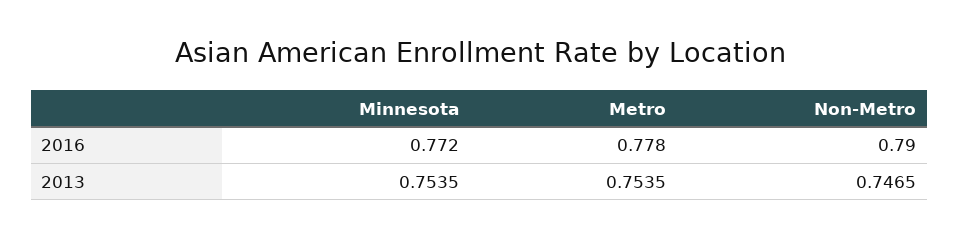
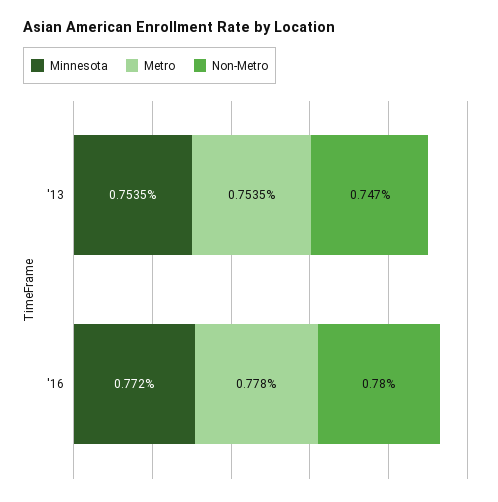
  {
    "Minnesota": {
      "2016": 0.772,
      "2013": 0.7535
    },
    "Metro": {
      "2016": 0.778,
      "2013": 0.7535
    },
    "Non-Metro": {
-     "2016": 0.79,
+     "2016": 0.78,
      "2013": 0.7465
    }
  }

